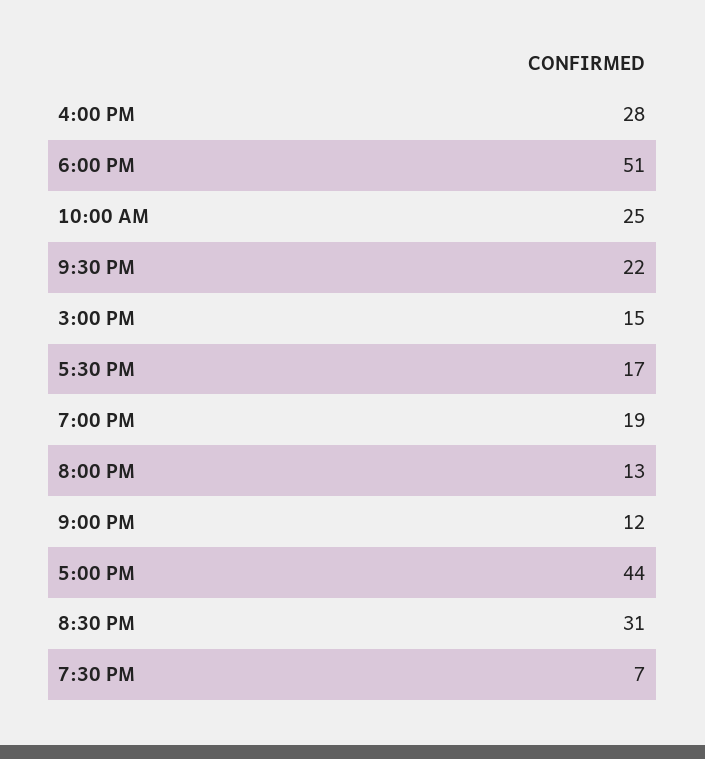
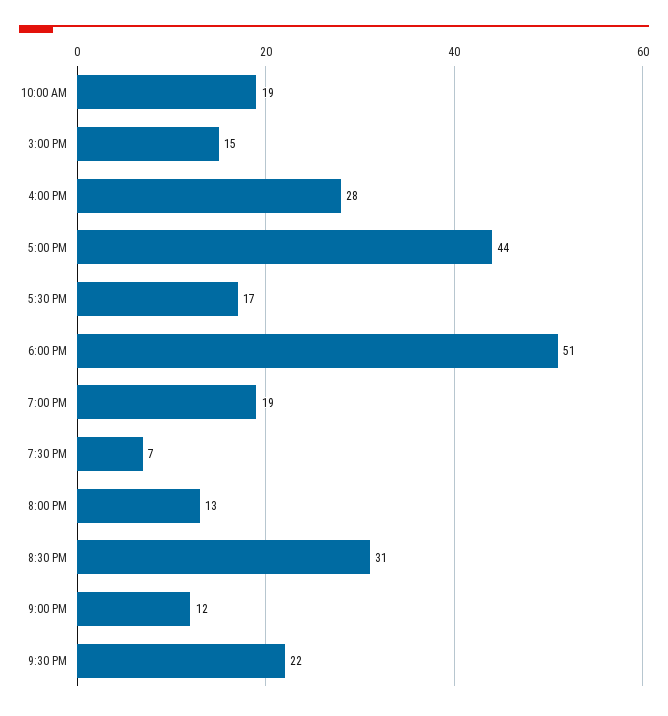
  {
    "4:00 PM": 28,
    "6:00 PM": 51,
-   "10:00 AM": 25,
+   "10:00 AM": 19,
    "9:30 PM": 22,
    "3:00 PM": 15,
    "5:30 PM": 17,
    "7:00 PM": 19,
    "8:00 PM": 13,
    "9:00 PM": 12,
    "5:00 PM": 44,
    "8:30 PM": 31,
    "7:30 PM": 7
  }

